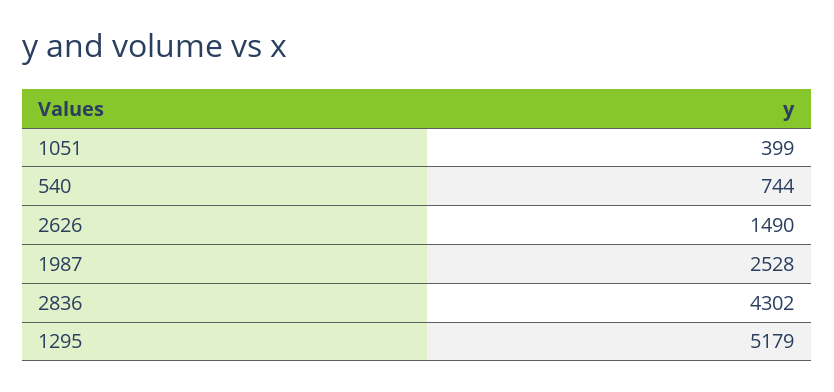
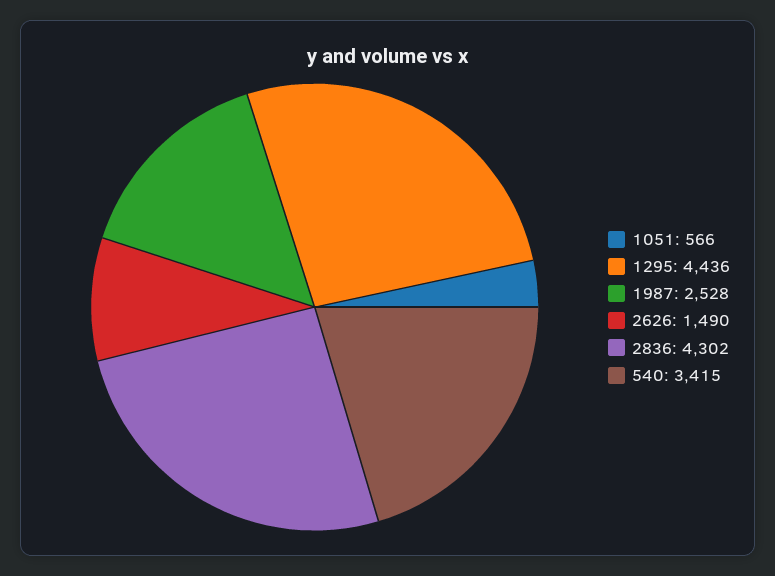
  {
-   "1051": 399,
+   "1051": 566,
-   "540": 744,
+   "540": 3415,
    "2626": 1490,
    "1987": 2528,
    "2836": 4302,
-   "1295": 5179
+   "1295": 4436
  }

